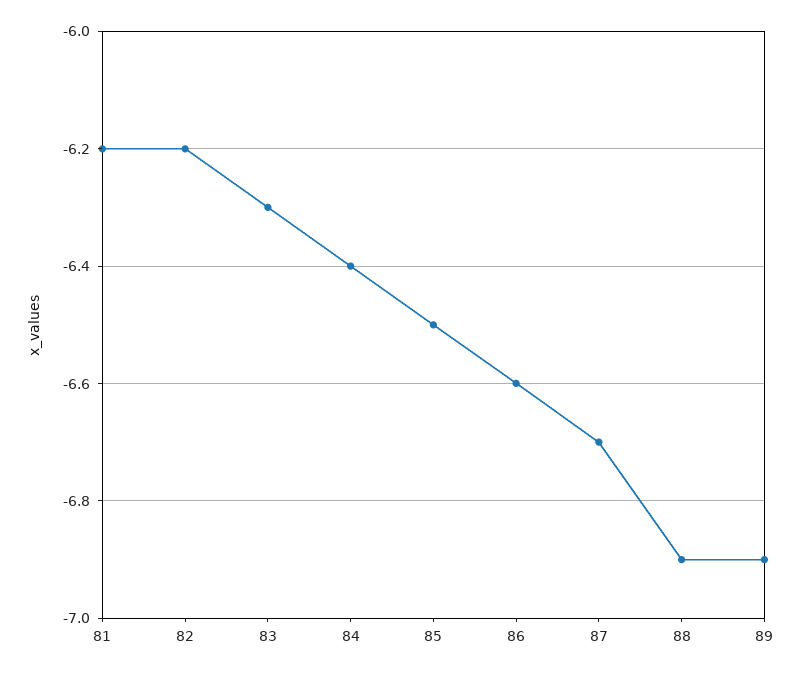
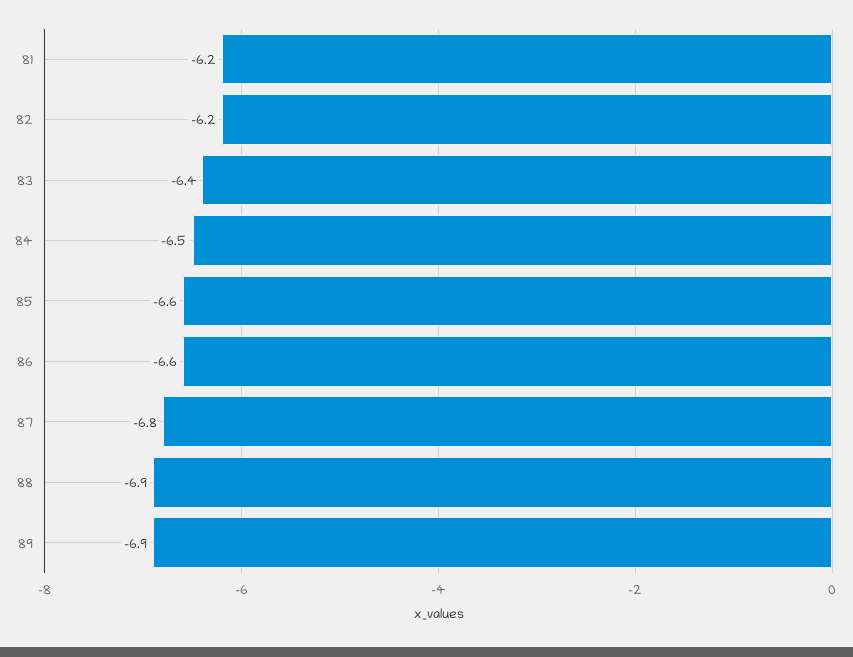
  {
    "81": -6.2,
    "82": -6.2,
-   "83": -6.3,
+   "83": -6.4,
-   "84": -6.4,
+   "84": -6.5,
-   "85": -6.5,
+   "85": -6.6,
    "86": -6.6,
-   "87": -6.7,
+   "87": -6.8,
    "88": -6.9,
    "89": -6.9
  }

